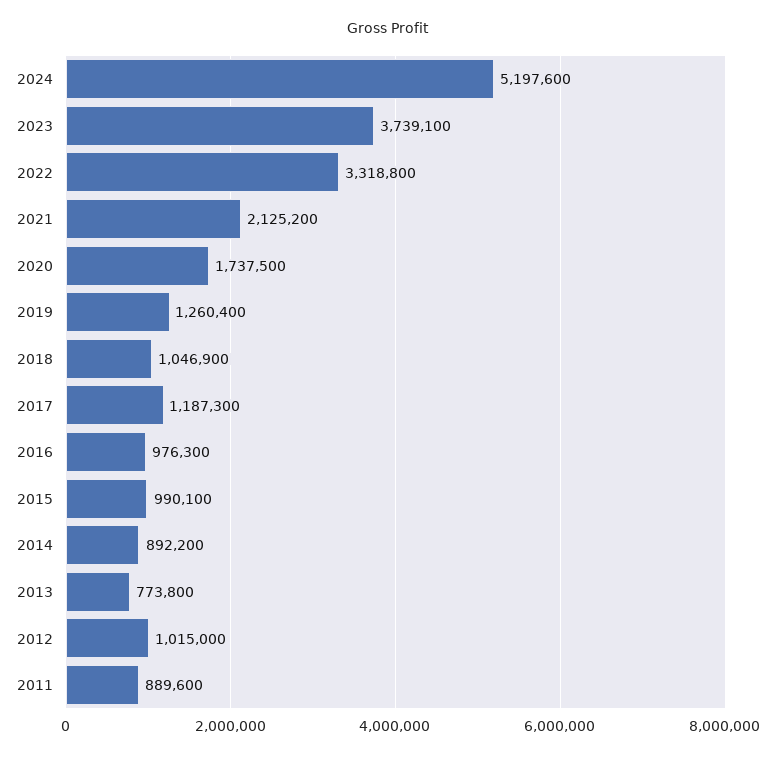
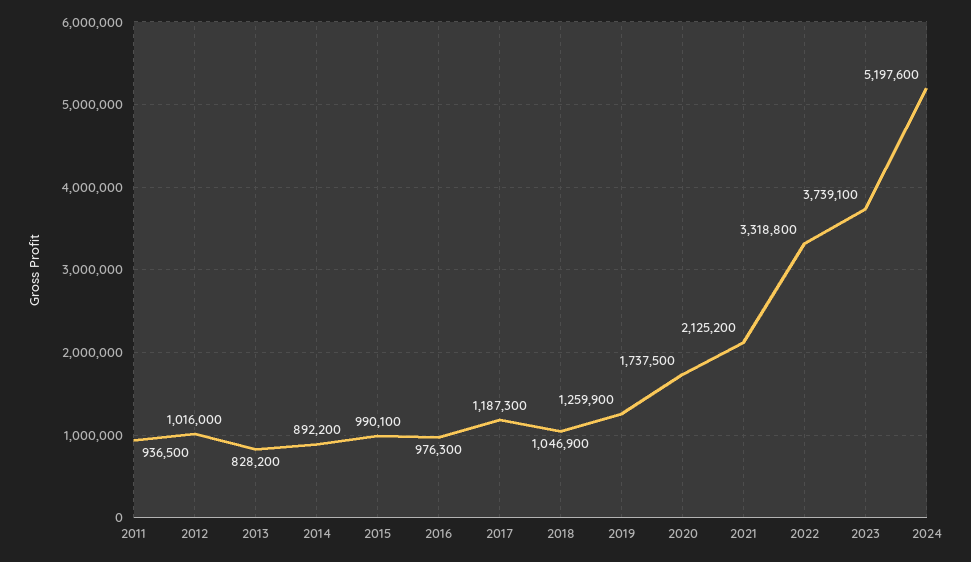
  {
    "2024": 5197600,
    "2023": 3739100,
    "2022": 3318800,
    "2021": 2125200,
    "2020": 1737500,
-   "2019": 1260400,
+   "2019": 1259900,
    "2018": 1046900,
    "2017": 1187300,
    "2016": 976300,
    "2015": 990100,
    "2014": 892200,
-   "2013": 773800,
+   "2013": 828200,
-   "2012": 1015000,
+   "2012": 1016000,
-   "2011": 889600
+   "2011": 936500
  }

